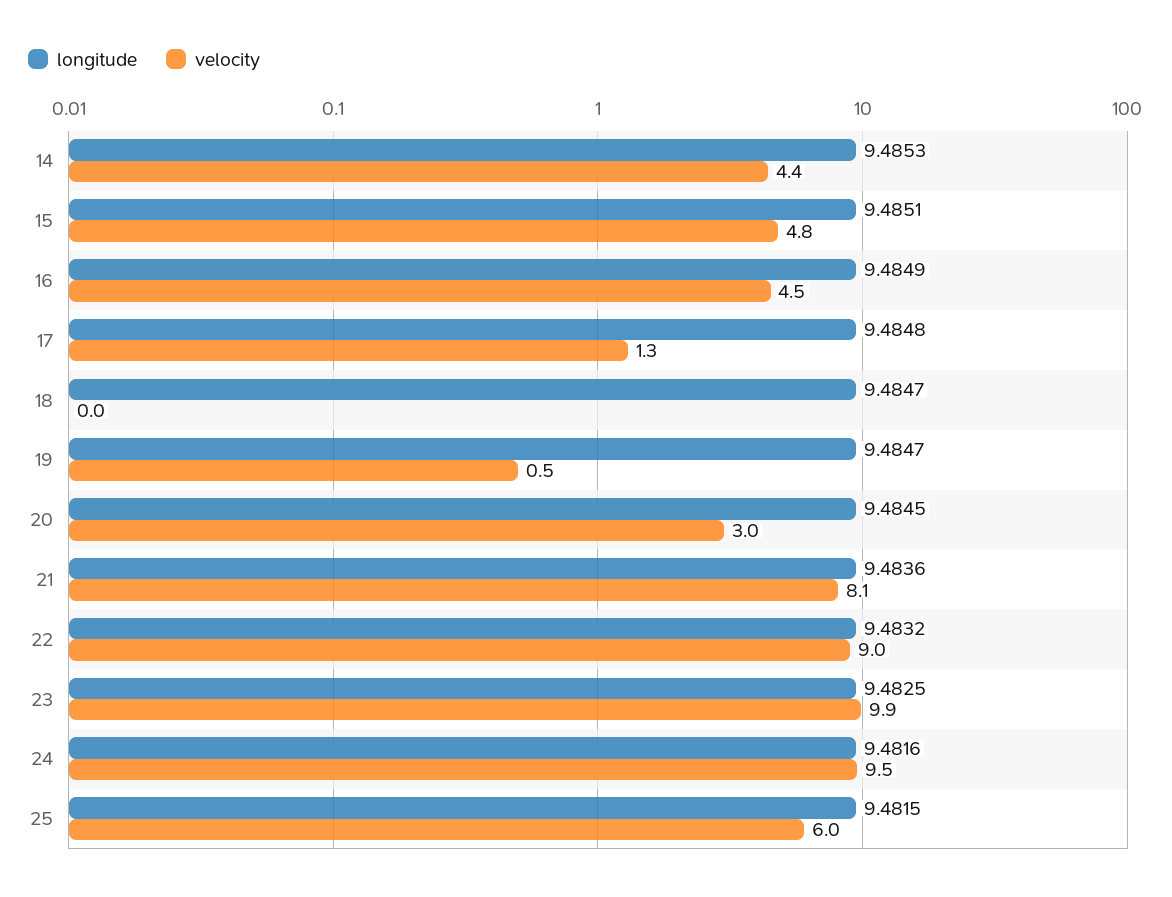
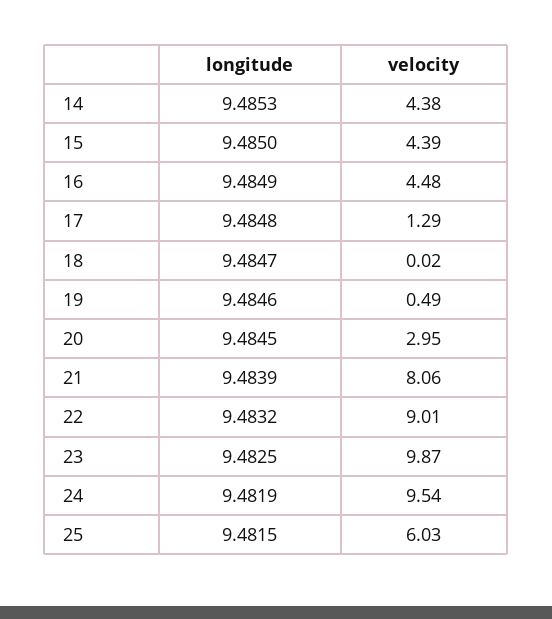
  {
    "longitude": {
      "14": 9.4853,
-     "15": 9.4851,
+     "15": 9.485,
      "16": 9.4849,
      "17": 9.4848,
      "18": 9.4847,
-     "19": 9.4847,
+     "19": 9.4846,
      "20": 9.4845,
-     "21": 9.4836,
+     "21": 9.4839,
      "22": 9.4832,
      "23": 9.4825,
-     "24": 9.4816,
+     "24": 9.4819,
      "25": 9.4815
    },
    "velocity": {
      "14": 4.38,
-     "15": 4.8,
+     "15": 4.39,
      "16": 4.48,
      "17": 1.29,
      "18": 0.02,
      "19": 0.49,
      "20": 2.95,
      "21": 8.06,
      "22": 9.01,
      "23": 9.87,
      "24": 9.54,
      "25": 6.03
    }
  }

